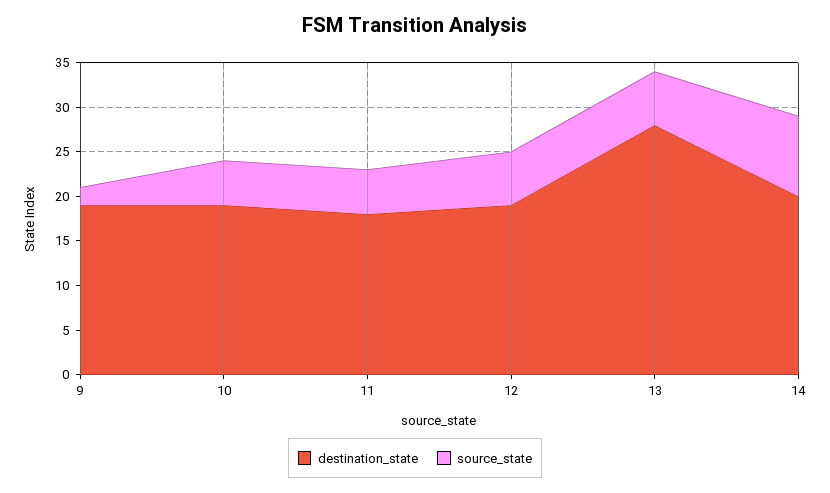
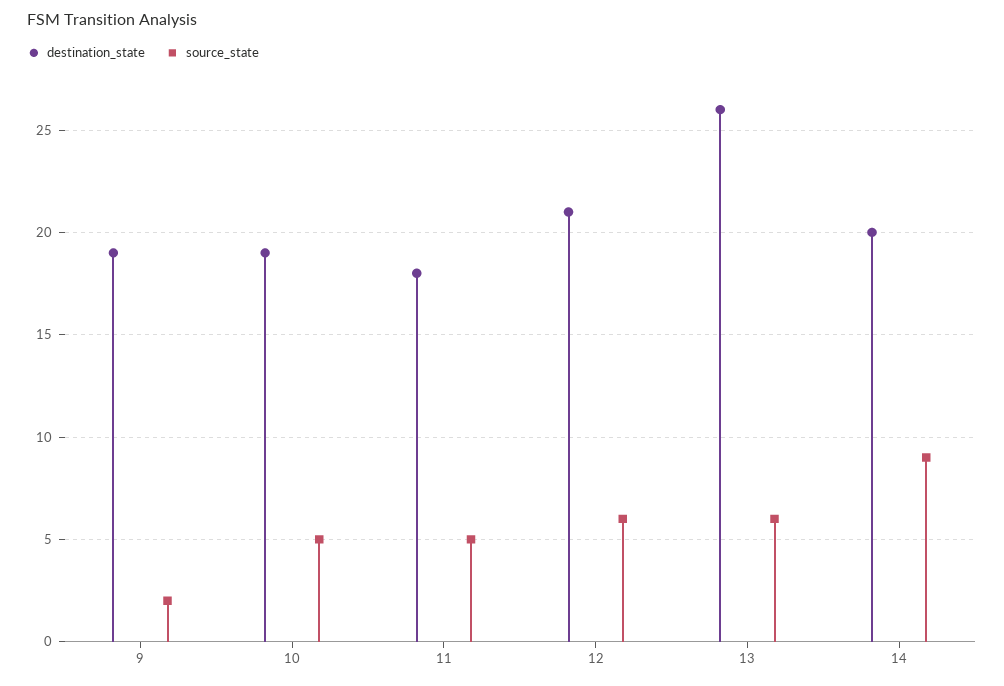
  {
    "destination_state": {
      "9": 19,
      "10": 19,
      "11": 18,
-     "12": 19,
+     "12": 21,
-     "13": 28,
+     "13": 26,
      "14": 20
    },
    "source_state": {
      "9": 2,
      "10": 5,
      "11": 5,
      "12": 6,
      "13": 6,
      "14": 9
    }
  }

